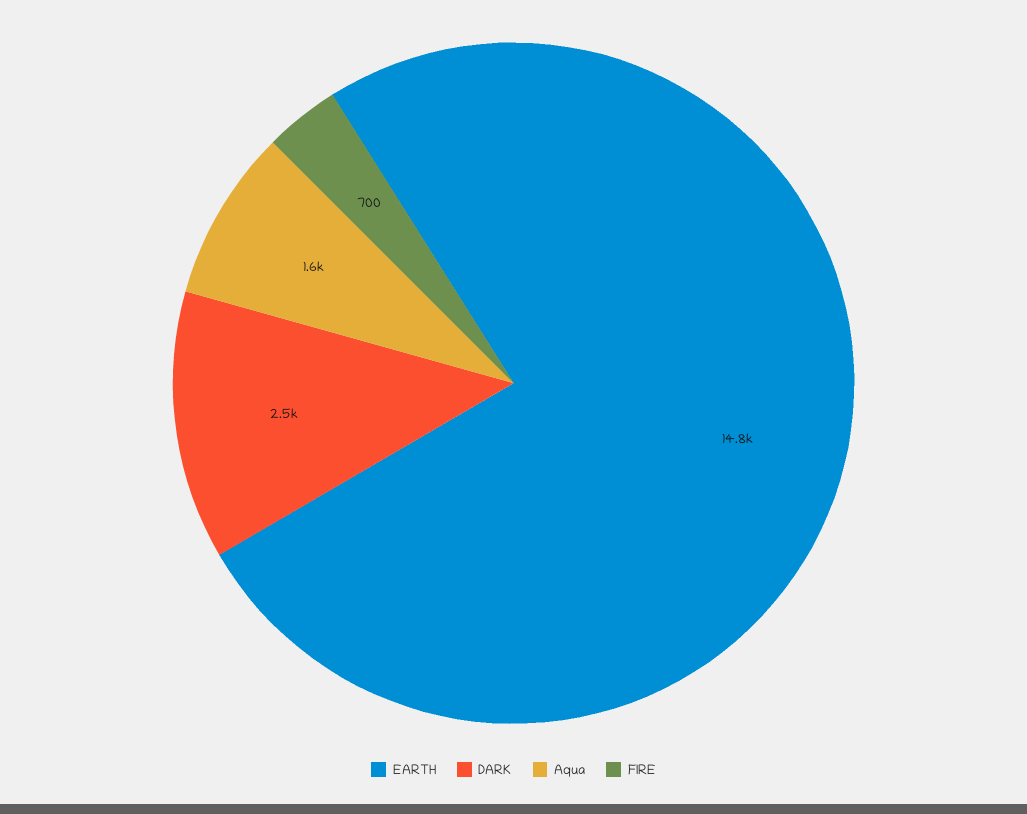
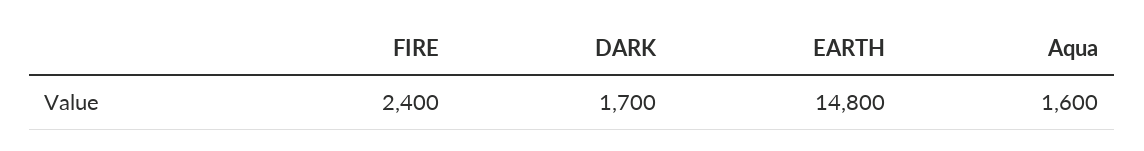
  {
    "EARTH": 14800,
-   "DARK": 2500,
+   "DARK": 1700,
    "Aqua": 1600,
-   "FIRE": 700
+   "FIRE": 2400
  }

